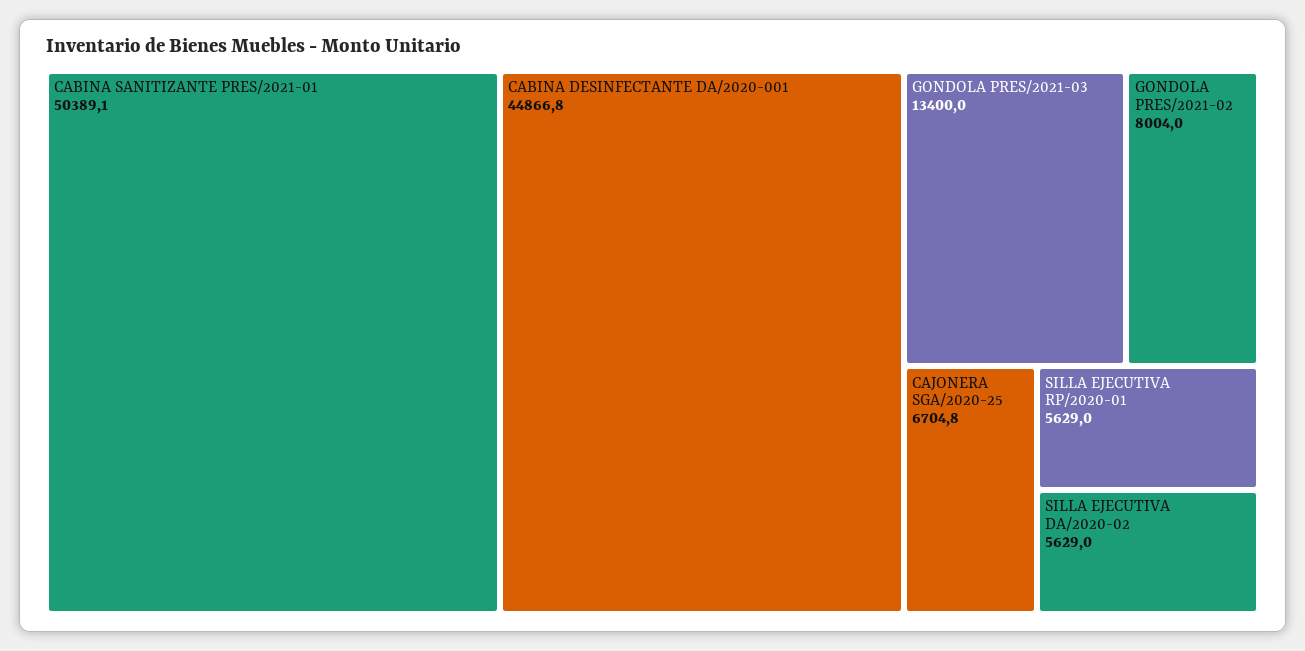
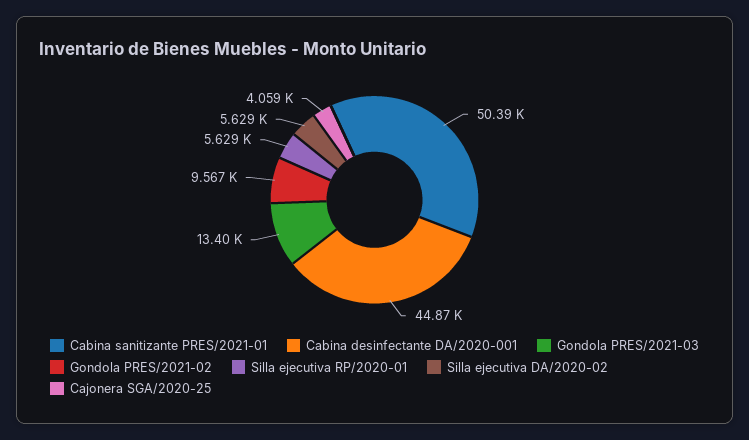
  {
    "CABINA SANITIZANTE PRES/2021-01": 50389.1,
    "CABINA DESINFECTANTE DA/2020-001": 44866.8,
    "GONDOLA PRES/2021-03": 13400,
-   "GONDOLA PRES/2021-02": 8004,
+   "GONDOLA PRES/2021-02": 9567,
-   "CAJONERA SGA/2020-25": 6704.8,
+   "CAJONERA SGA/2020-25": 4059,
    "SILLA EJECUTIVA RP/2020-01": 5629,
    "SILLA EJECUTIVA DA/2020-02": 5629
  }

